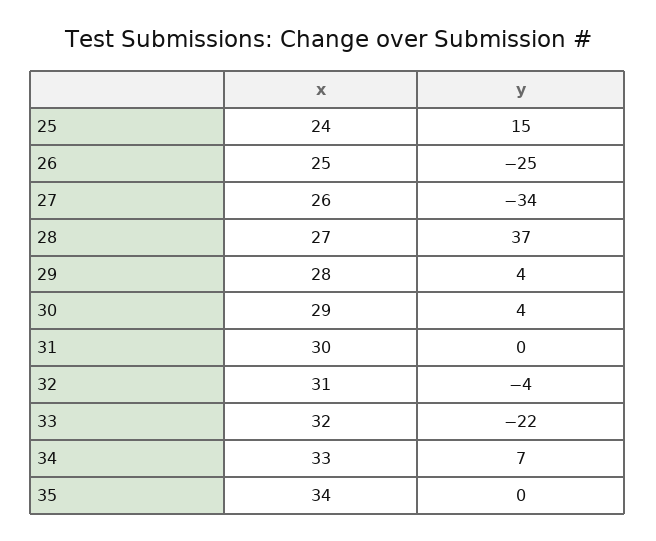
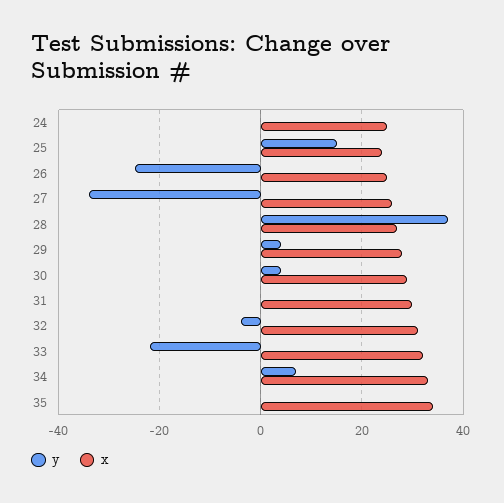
  {
    "x": {
      "25": 24,
      "26": 25,
      "27": 26,
      "28": 27,
      "29": 28,
      "30": 29,
      "31": 30,
      "32": 31,
      "33": 32,
      "34": 33,
-     "35": 34
+     "35": 34,
+     "24": 25
    },
    "y": {
      "25": 15,
      "26": -25,
      "27": -34,
      "28": 37,
      "29": 4,
      "30": 4,
      "31": 0,
      "32": -4,
      "33": -22,
      "34": 7,
-     "35": 0
+     "35": 0,
+     "24": 0
    }
  }

